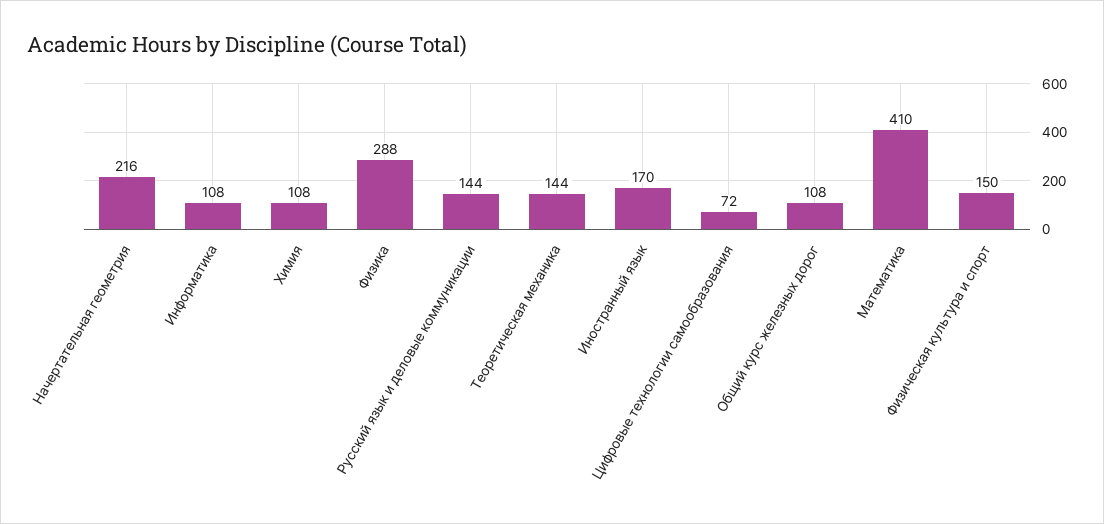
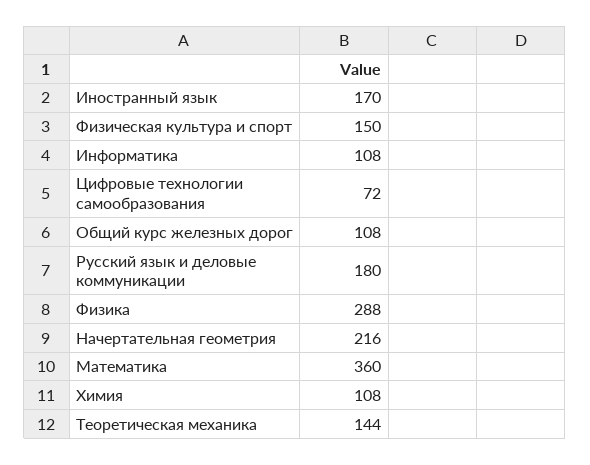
  {
    "Начертательная геометрия": 216,
    "Информатика": 108,
    "Химия": 108,
    "Физика": 288,
-   "Русский язык и деловые коммуникации": 144,
+   "Русский язык и деловые коммуникации": 180,
    "Теоретическая механика": 144,
    "Иностранный язык": 170,
    "Цифровые технологии самообразования": 72,
    "Общий курс железных дорог": 108,
-   "Математика": 410,
+   "Математика": 360,
    "Физическая культура и спорт": 150
  }

